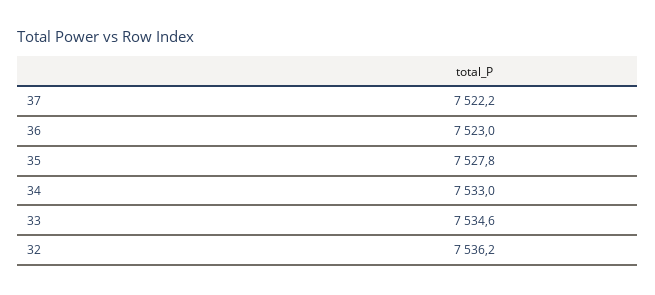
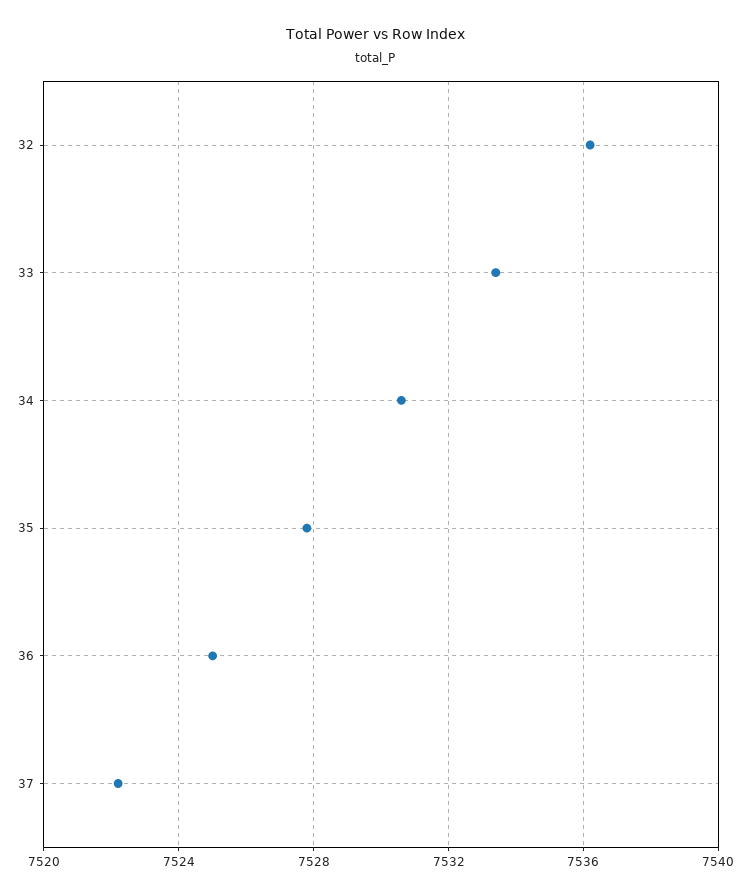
  {
    "37": 7522.2,
-   "36": 7523,
+   "36": 7525,
    "35": 7527.8,
-   "34": 7533,
+   "34": 7530.5,
-   "33": 7534.6,
+   "33": 7533.5,
    "32": 7536.2
  }

